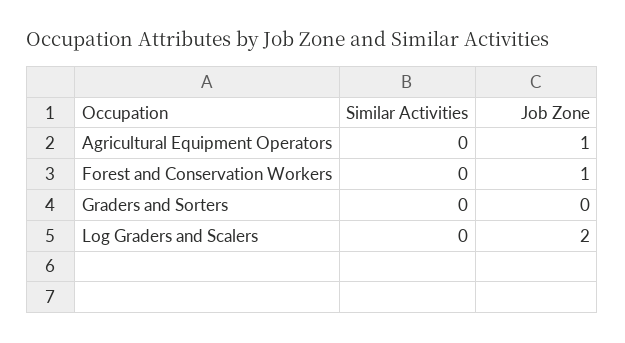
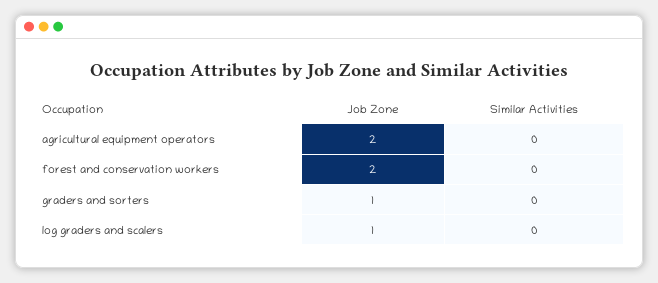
  {
    "Similar Activities": {
      "Agricultural Equipment Operators": 0,
      "Forest and Conservation Workers": 0,
      "Graders and Sorters": 0,
      "Log Graders and Scalers": 0
    },
    "Job Zone": {
-     "Agricultural Equipment Operators": 1,
+     "Agricultural Equipment Operators": 2,
-     "Forest and Conservation Workers": 1,
+     "Forest and Conservation Workers": 2,
-     "Graders and Sorters": 0,
+     "Graders and Sorters": 1,
-     "Log Graders and Scalers": 2
+     "Log Graders and Scalers": 1
    }
  }

